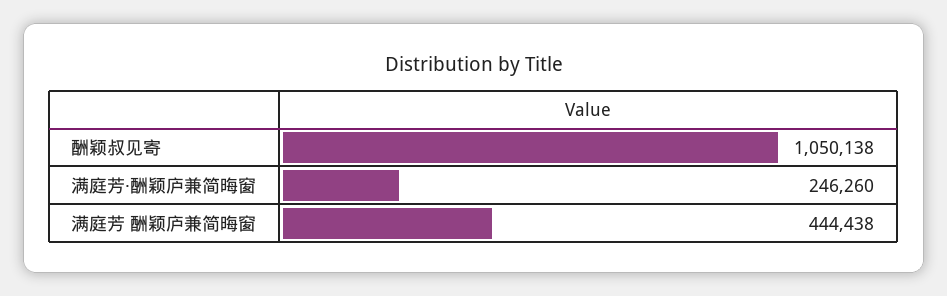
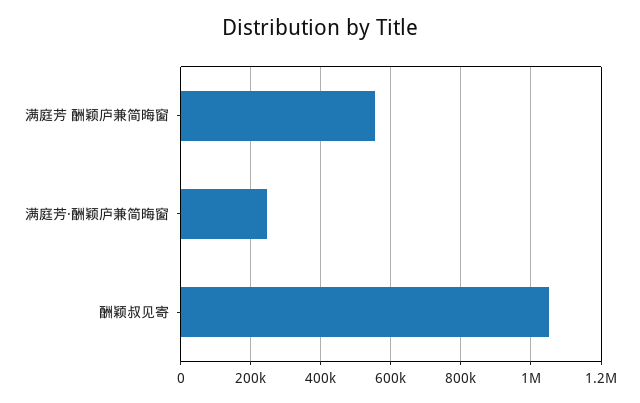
  {
    "酬颖叔见寄": 1050138,
    "满庭芳·酬颖庐兼简晦窗": 246260,
-   "满庭芳 酬颖庐兼简晦窗": 444438
+   "满庭芳 酬颖庐兼简晦窗": 560000
  }

